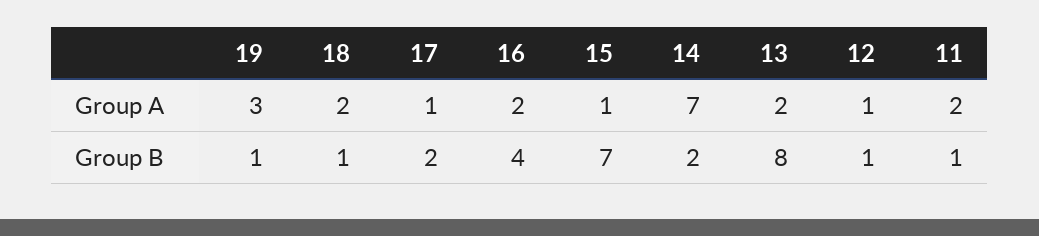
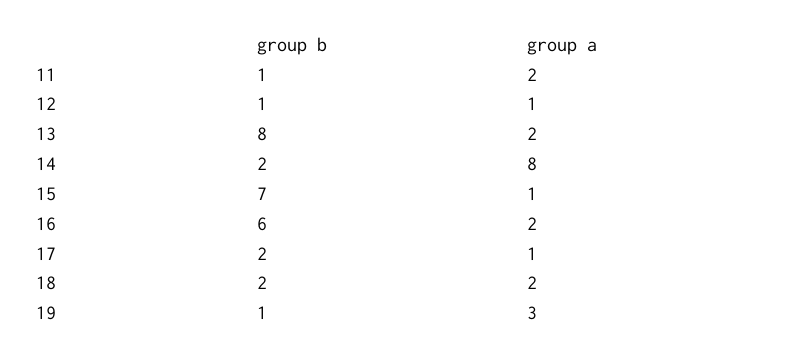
  {
    "19": {
      "Group A": 3,
      "Group B": 1
    },
    "18": {
      "Group A": 2,
-     "Group B": 1
+     "Group B": 2
    },
    "17": {
      "Group A": 1,
      "Group B": 2
    },
    "16": {
      "Group A": 2,
-     "Group B": 4
+     "Group B": 6
    },
    "15": {
      "Group A": 1,
      "Group B": 7
    },
    "14": {
-     "Group A": 7,
+     "Group A": 8,
      "Group B": 2
    },
    "13": {
      "Group A": 2,
      "Group B": 8
    },
    "12": {
      "Group A": 1,
      "Group B": 1
    },
    "11": {
      "Group A": 2,
      "Group B": 1
    }
  }

